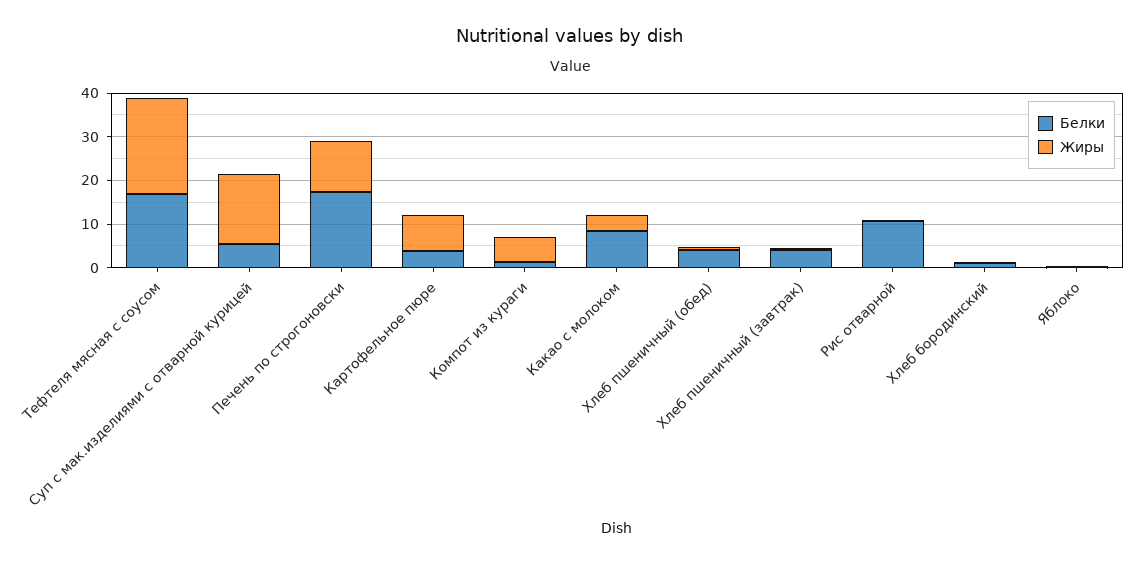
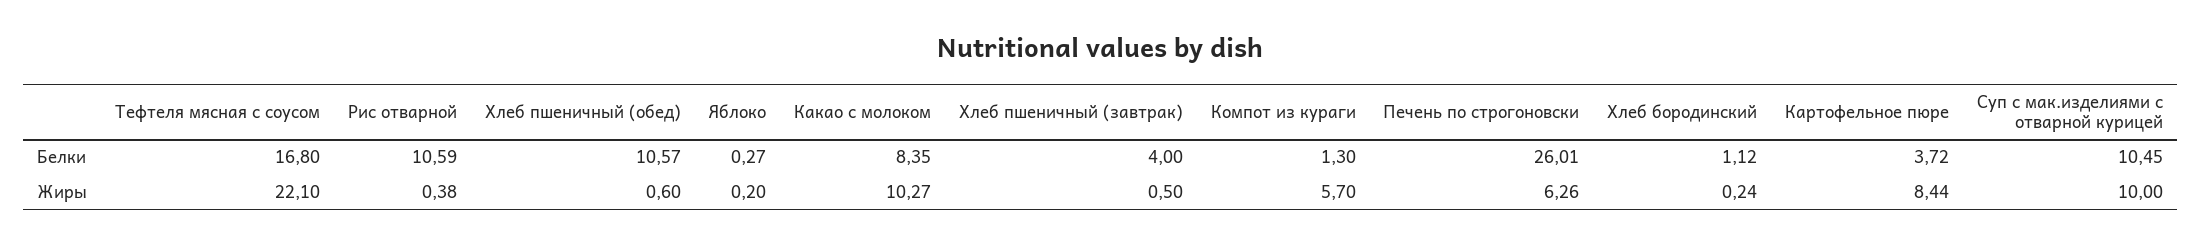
  {
    "Белки": {
      "Тефтеля мясная с соусом": 16.8,
-     "Суп с мак.изделиями с отварной курицей": 6,
+     "Суп с мак.изделиями с отварной курицей": 10.45,
-     "Печень по строгоновски": 18,
+     "Печень по строгоновски": 26.01,
      "Картофельное пюре": 3.72,
      "Компот из кураги": 1.3,
      "Какао с молоком": 8.35,
-     "Хлеб пшеничный (обед)": 4,
+     "Хлеб пшеничный (обед)": 10.57,
      "Хлеб пшеничный (завтрак)": 4,
      "Рис отварной": 10.59,
      "Хлеб бородинский": 1.12,
      "Яблоко": 0.27
    },
    "Жиры": {
      "Тефтеля мясная с соусом": 22.1,
-     "Суп с мак.изделиями с отварной курицей": 16,
+     "Суп с мак.изделиями с отварной курицей": 10,
-     "Печень по строгоновски": 12,
+     "Печень по строгоновски": 6.26,
      "Картофельное пюре": 8.44,
      "Компот из кураги": 5.7,
-     "Какао с молоком": 4,
+     "Какао с молоком": 10.27,
      "Хлеб пшеничный (обед)": 0.6,
      "Хлеб пшеничный (завтрак)": 0.5,
      "Рис отварной": 0.38,
      "Хлеб бородинский": 0.24,
      "Яблоко": 0.2
    }
  }

